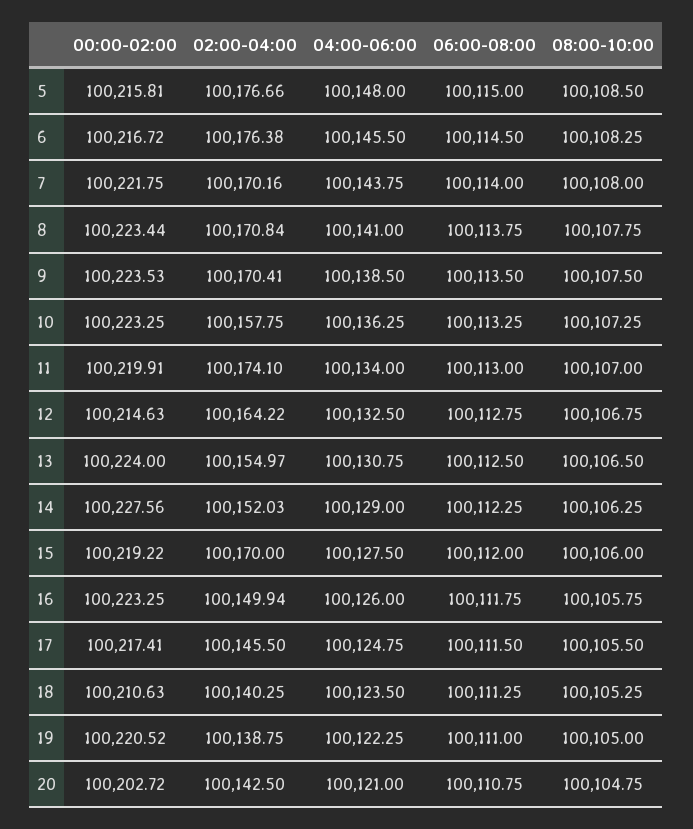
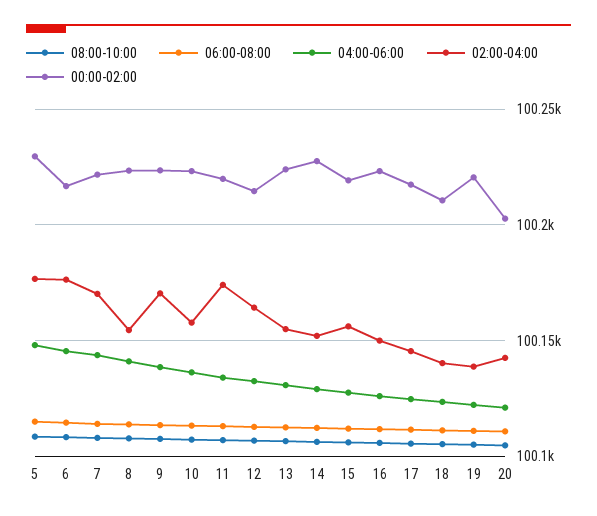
  {
    "00:00-02:00": {
-     "5": 100215.81,
+     "5": 100230,
      "6": 100216.72,
      "7": 100221.75,
      "8": 100223.44,
      "9": 100223.53,
      "10": 100223.25,
      "11": 100219.91,
      "12": 100214.63,
      "13": 100224,
      "14": 100227.56,
      "15": 100219.22,
      "16": 100223.25,
      "17": 100217.41,
      "18": 100210.63,
      "19": 100220.52,
      "20": 100202.72
    },
    "02:00-04:00": {
      "5": 100176.66,
      "6": 100176.38,
      "7": 100170.16,
-     "8": 100170.84,
+     "8": 100155,
      "9": 100170.41,
      "10": 100157.75,
      "11": 100174.1,
      "12": 100164.22,
      "13": 100154.97,
      "14": 100152.03,
-     "15": 100170,
+     "15": 100155,
      "16": 100149.94,
      "17": 100145.5,
      "18": 100140.25,
      "19": 100138.75,
      "20": 100142.5
    },
    "04:00-06:00": {
      "5": 100148,
      "6": 100145.5,
      "7": 100143.75,
      "8": 100141,
      "9": 100138.5,
      "10": 100136.25,
      "11": 100134,
      "12": 100132.5,
      "13": 100130.75,
      "14": 100129,
      "15": 100127.5,
      "16": 100126,
      "17": 100124.75,
      "18": 100123.5,
      "19": 100122.25,
      "20": 100121
    },
    "06:00-08:00": {
      "5": 100115,
      "6": 100114.5,
      "7": 100114,
      "8": 100113.75,
      "9": 100113.5,
      "10": 100113.25,
      "11": 100113,
      "12": 100112.75,
      "13": 100112.5,
      "14": 100112.25,
      "15": 100112,
      "16": 100111.75,
      "17": 100111.5,
      "18": 100111.25,
      "19": 100111,
      "20": 100110.75
    },
    "08:00-10:00": {
      "5": 100108.5,
      "6": 100108.25,
      "7": 100108,
      "8": 100107.75,
      "9": 100107.5,
      "10": 100107.25,
      "11": 100107,
      "12": 100106.75,
      "13": 100106.5,
      "14": 100106.25,
      "15": 100106,
      "16": 100105.75,
      "17": 100105.5,
      "18": 100105.25,
      "19": 100105,
      "20": 100104.75
    }
  }

